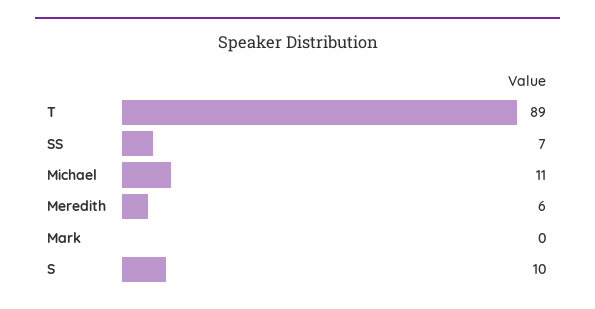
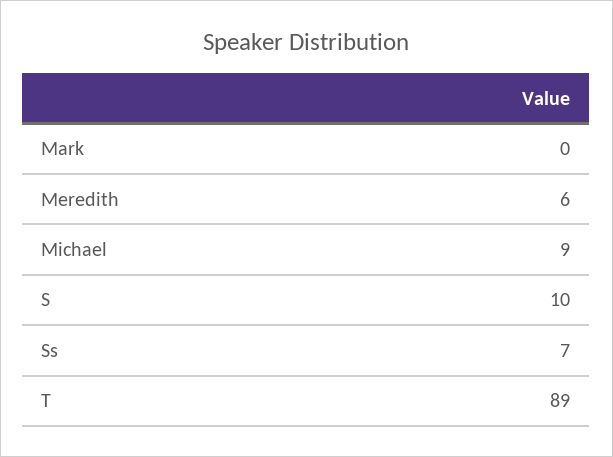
  {
    "T": 89,
    "SS": 7,
-   "Michael": 11,
+   "Michael": 9,
    "Meredith": 6,
    "Mark": 0,
    "S": 10
  }

